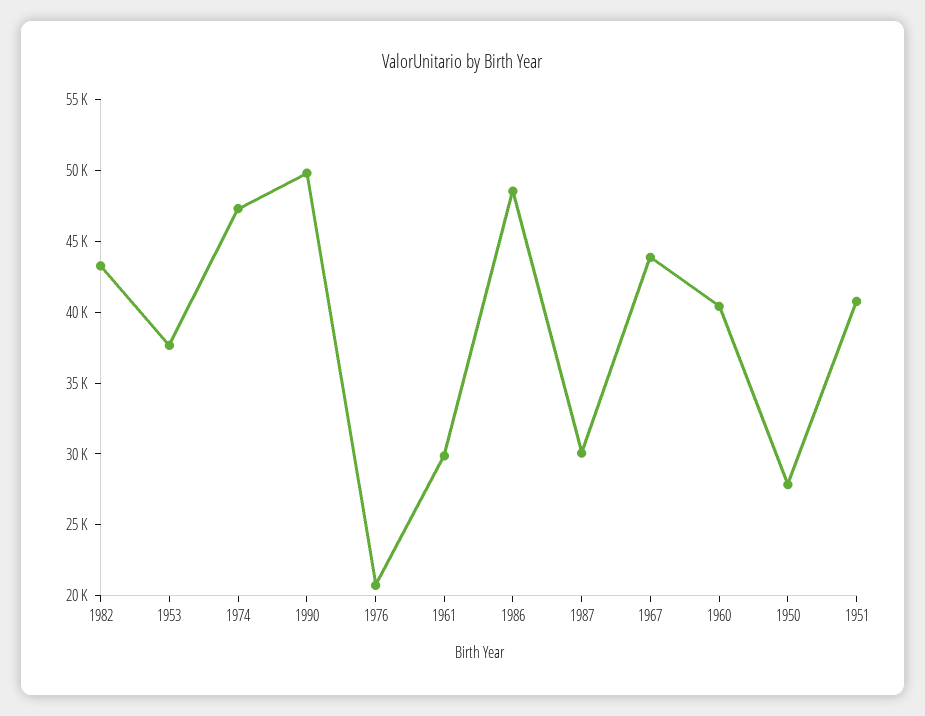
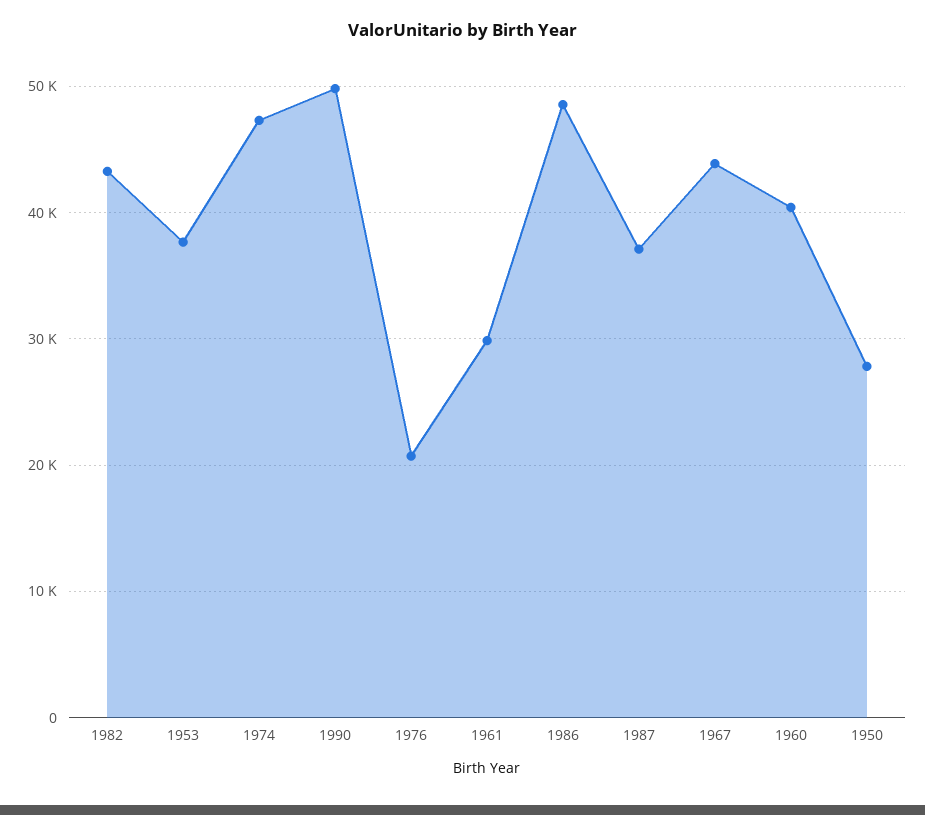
  {
    "1982": 43000,
    "1953": 38000,
    "1974": 47000,
    "1990": 50000,
    "1976": 21000,
    "1961": 30000,
    "1986": 49000,
-   "1987": 30000,
+   "1987": 37000,
    "1967": 44000,
    "1960": 40000,
-   "1950": 28000,
+   "1950": 28000
-   "1951": 41000
  }

